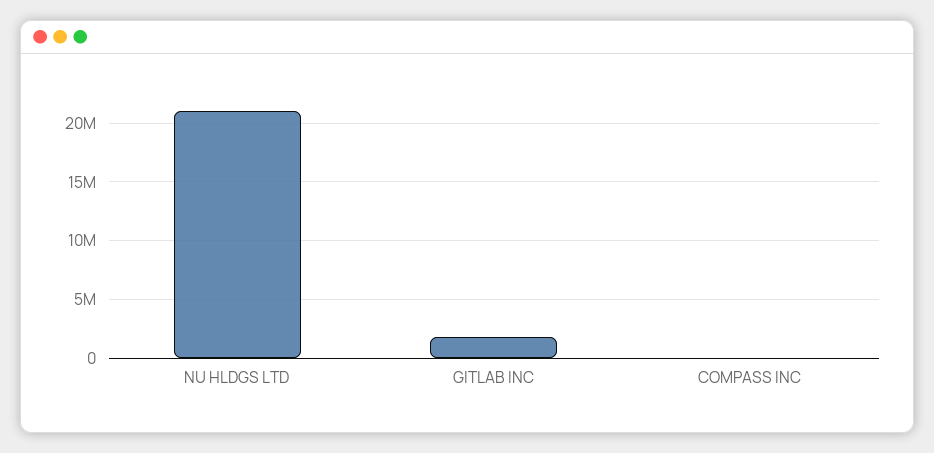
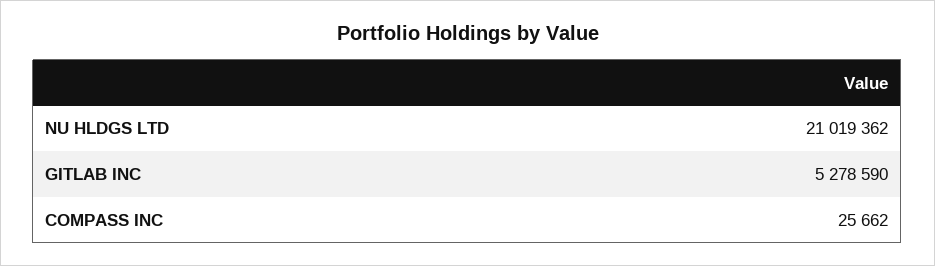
  {
    "NU HLDGS LTD": 21019362,
-   "GITLAB INC": 2000000,
+   "GITLAB INC": 5278590,
    "COMPASS INC": 25662
  }

